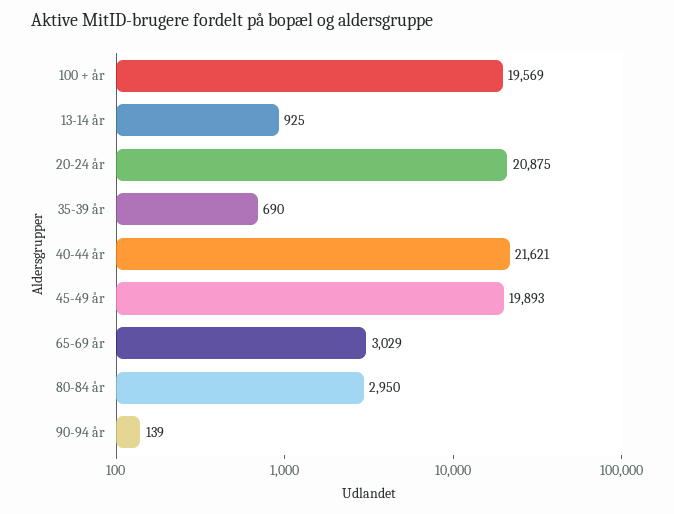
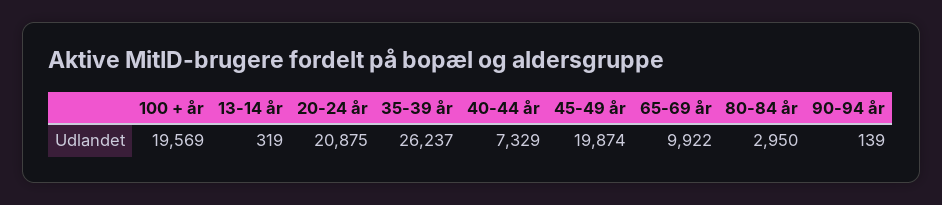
  {
    "100 + år": 19569,
-   "13-14 år": 925,
+   "13-14 år": 319,
    "20-24 år": 20875,
-   "35-39 år": 690,
+   "35-39 år": 26237,
-   "40-44 år": 21621,
+   "40-44 år": 7329,
-   "45-49 år": 19893,
+   "45-49 år": 19874,
-   "65-69 år": 3029,
+   "65-69 år": 9922,
    "80-84 år": 2950,
    "90-94 år": 139
  }

